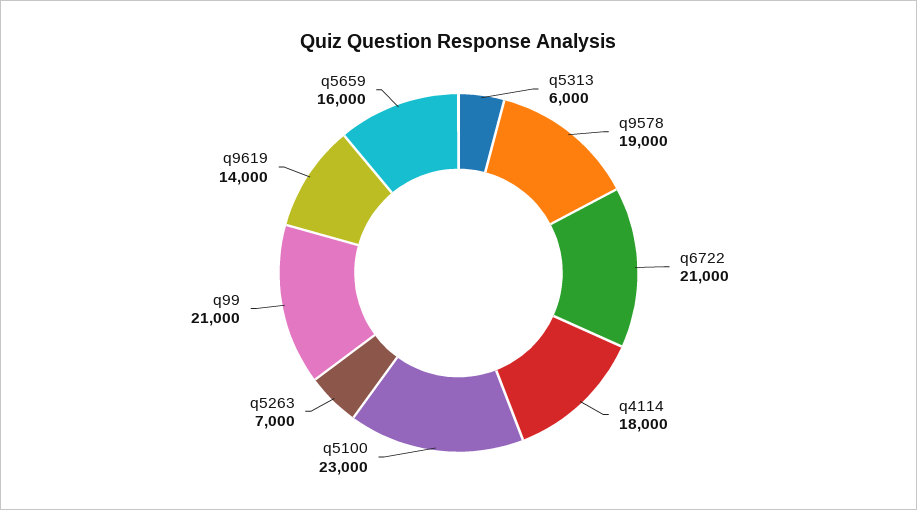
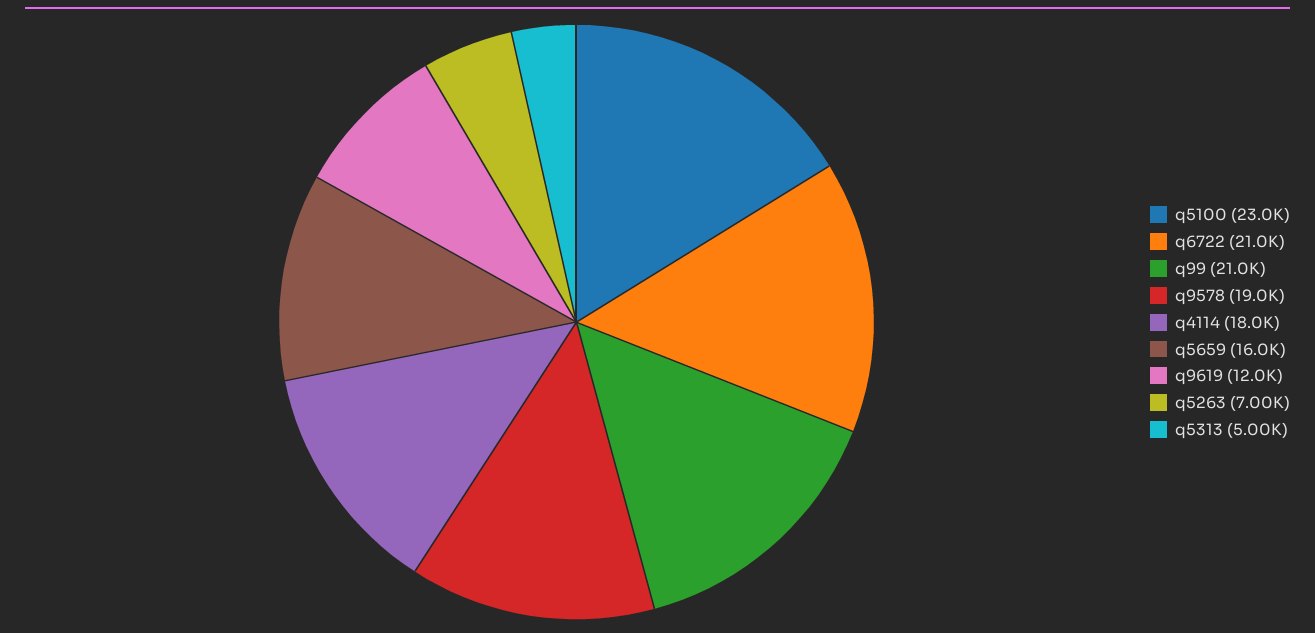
  {
-   "q5313": 6000,
+   "q5313": 5000,
    "q9578": 19000,
    "q6722": 21000,
    "q4114": 18000,
    "q5100": 23000,
    "q5263": 7000,
    "q99": 21000,
-   "q9619": 14000,
+   "q9619": 12000,
    "q5659": 16000
  }

